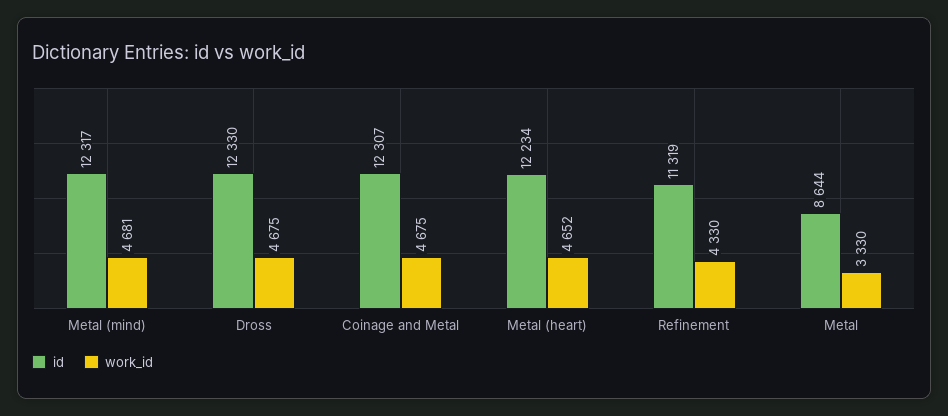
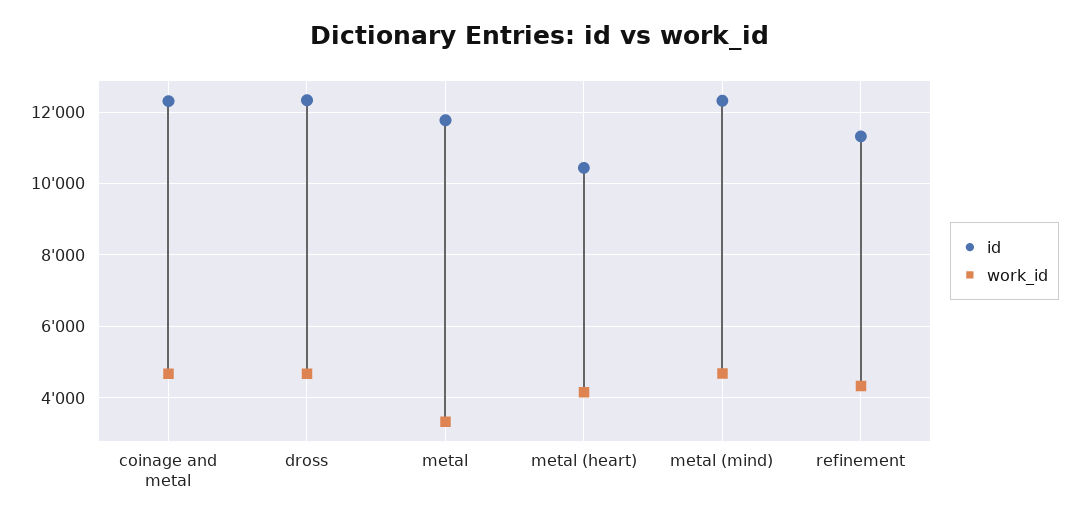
  {
    "id": {
      "Metal (mind)": 12317,
      "Dross": 12330,
      "Coinage and Metal": 12307,
-     "Metal (heart)": 12234,
+     "Metal (heart)": 10400,
      "Refinement": 11319,
-     "Metal": 8644
+     "Metal": 11800
    },
    "work_id": {
      "Metal (mind)": 4681,
      "Dross": 4675,
      "Coinage and Metal": 4675,
-     "Metal (heart)": 4652,
+     "Metal (heart)": 4200,
      "Refinement": 4330,
      "Metal": 3330
    }
  }

